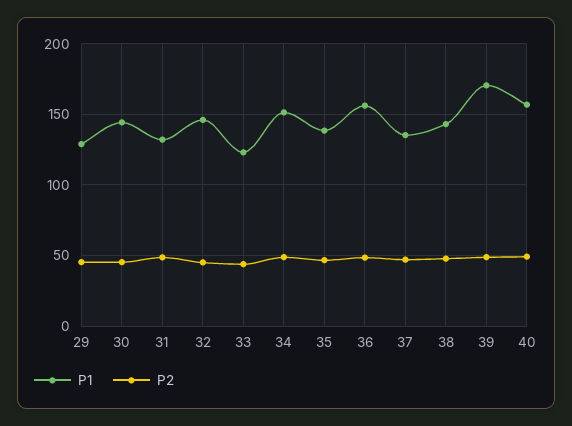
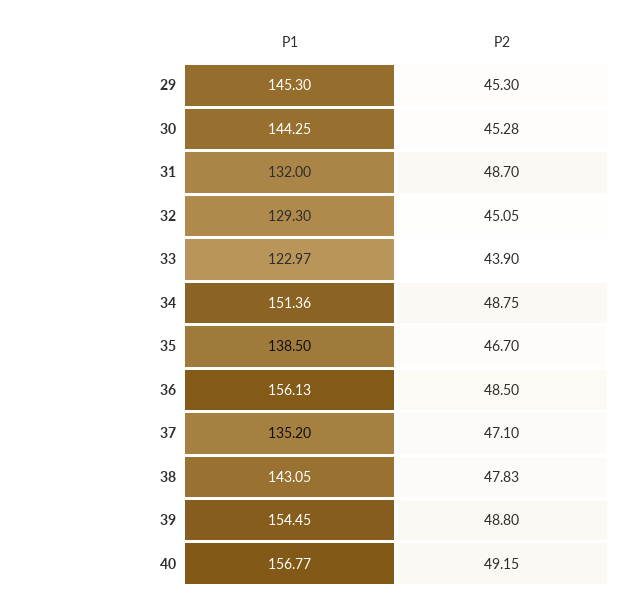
  {
    "P1": {
-     "29": 130,
+     "29": 145.3,
      "30": 144.25,
      "31": 132,
-     "32": 145,
+     "32": 129.3,
      "33": 122.97,
      "34": 151.36,
      "35": 138.5,
      "36": 156.13,
      "37": 135.2,
      "38": 143.05,
-     "39": 170,
+     "39": 154.45,
      "40": 156.77
    },
    "P2": {
      "29": 45.3,
      "30": 45.28,
      "31": 48.7,
      "32": 45.05,
      "33": 43.9,
      "34": 48.75,
      "35": 46.7,
      "36": 48.5,
      "37": 47.1,
      "38": 47.83,
      "39": 48.8,
      "40": 49.15
    }
  }

